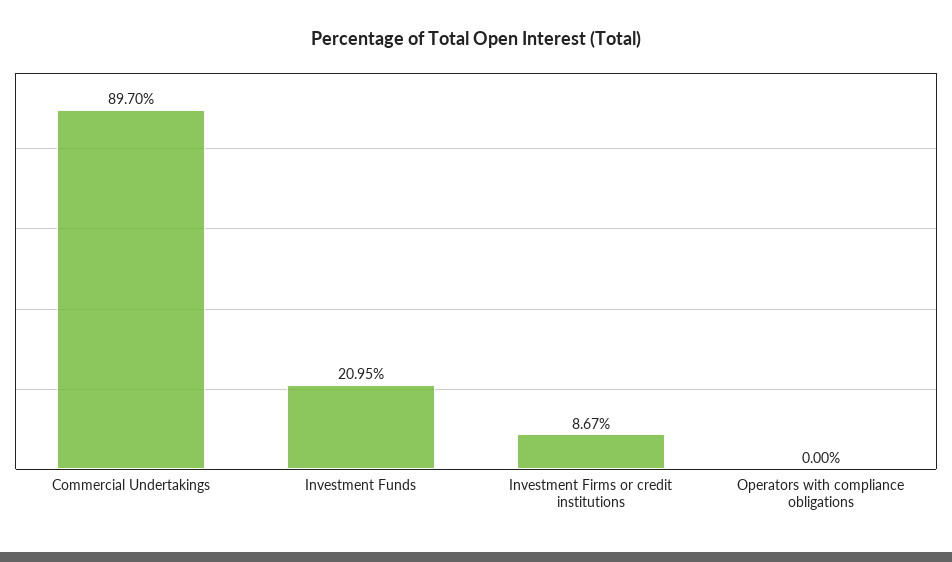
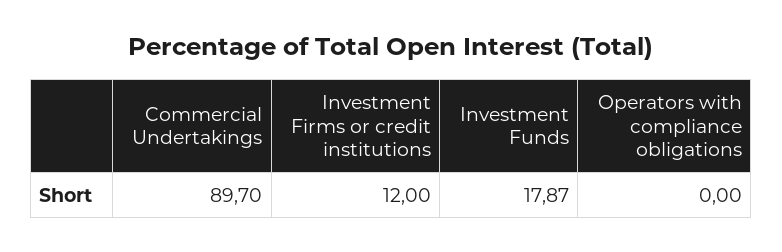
  {
    "Commercial Undertakings": 89.7,
-   "Investment Funds": 20.95,
+   "Investment Funds": 17.87,
-   "Investment Firms or credit institutions": 8.67,
+   "Investment Firms or credit institutions": 12,
    "Operators with compliance obligations": 0
  }

